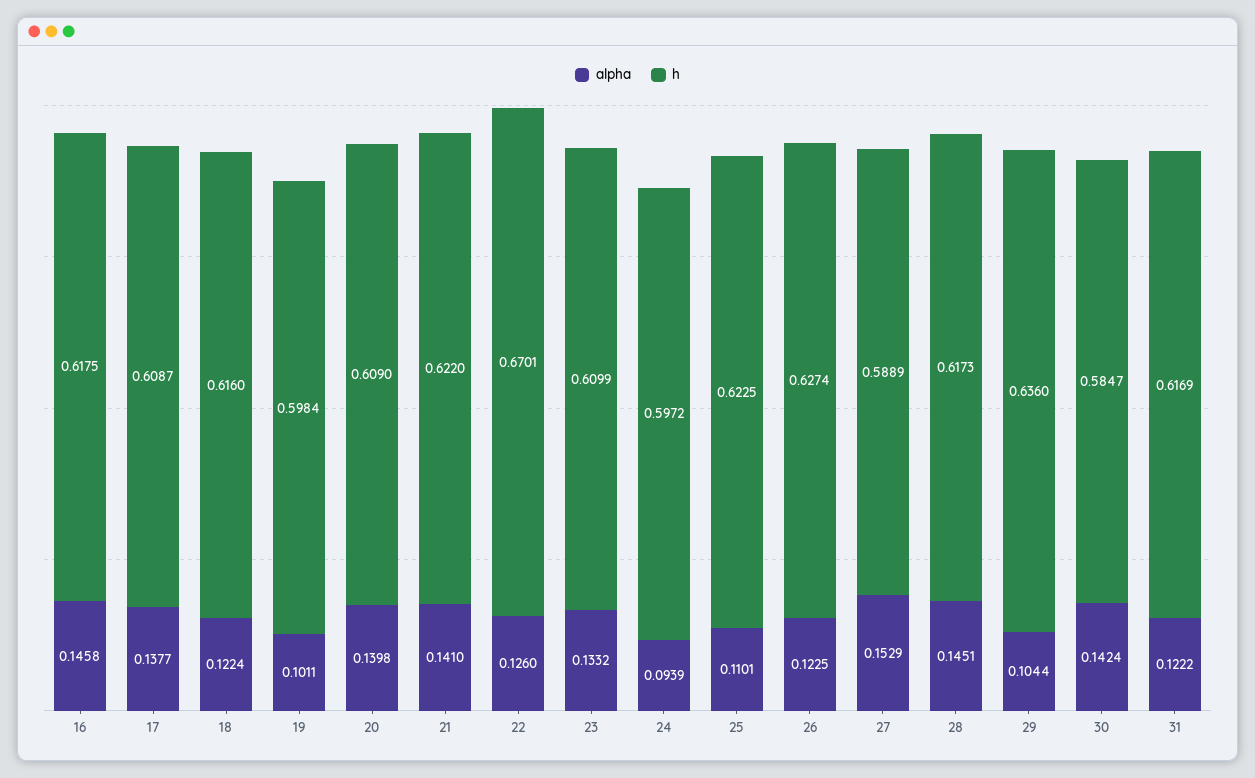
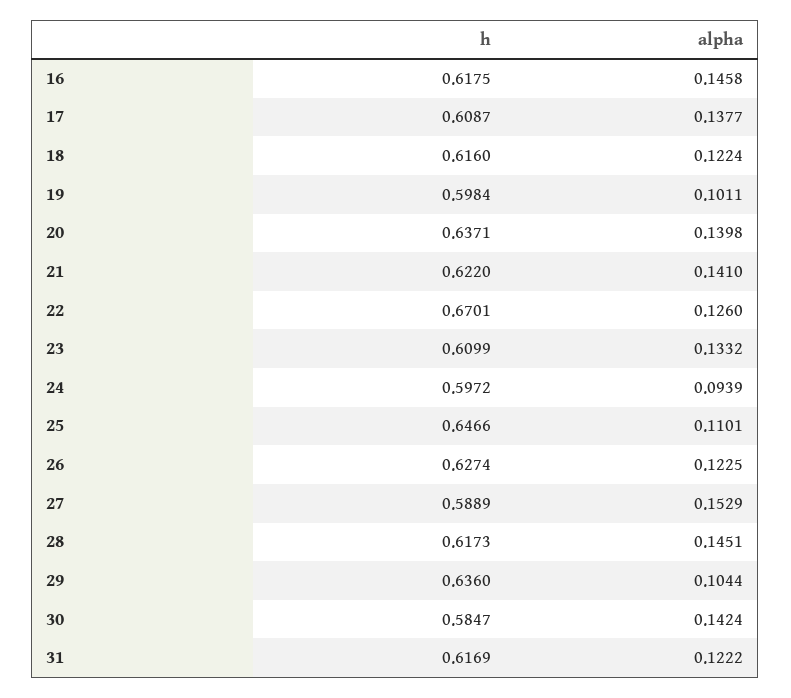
  {
    "alpha": {
      "16": 0.1458,
      "17": 0.1377,
      "18": 0.1224,
      "19": 0.1011,
      "20": 0.1398,
      "21": 0.141,
      "22": 0.126,
      "23": 0.1332,
      "24": 0.0939,
      "25": 0.1101,
      "26": 0.1225,
      "27": 0.1529,
      "28": 0.1451,
      "29": 0.1044,
      "30": 0.1424,
      "31": 0.1222
    },
    "h": {
      "16": 0.6175,
      "17": 0.6087,
      "18": 0.616,
      "19": 0.5984,
-     "20": 0.609,
+     "20": 0.6371,
      "21": 0.622,
      "22": 0.6701,
      "23": 0.6099,
      "24": 0.5972,
-     "25": 0.6225,
+     "25": 0.6466,
      "26": 0.6274,
      "27": 0.5889,
      "28": 0.6173,
      "29": 0.636,
      "30": 0.5847,
      "31": 0.6169
    }
  }

